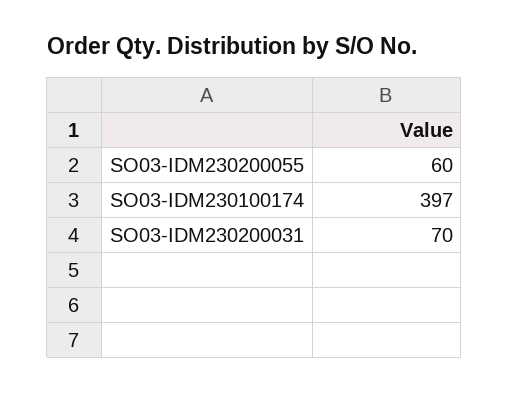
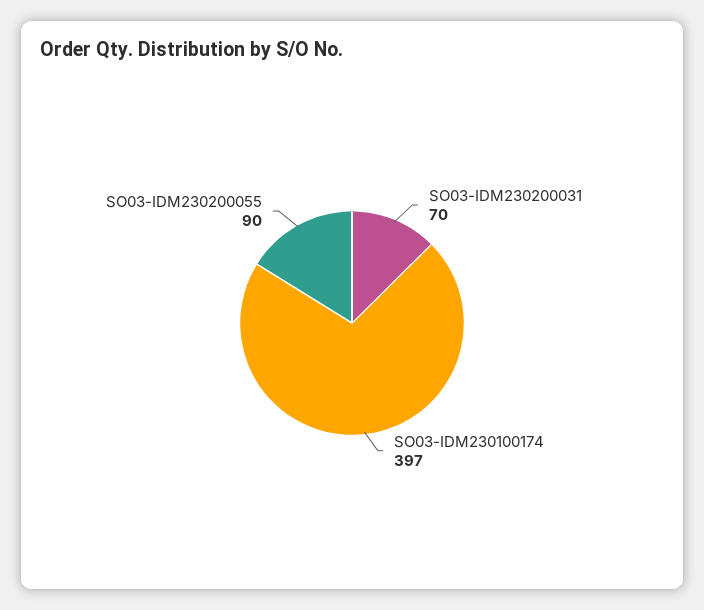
  {
-   "SO03-IDM230200055": 60,
+   "SO03-IDM230200055": 90,
    "SO03-IDM230100174": 397,
    "SO03-IDM230200031": 70
  }

